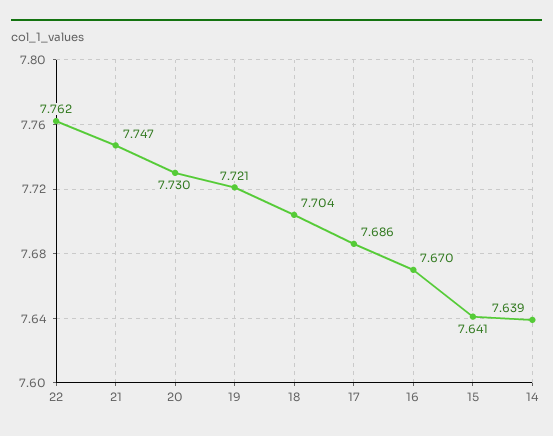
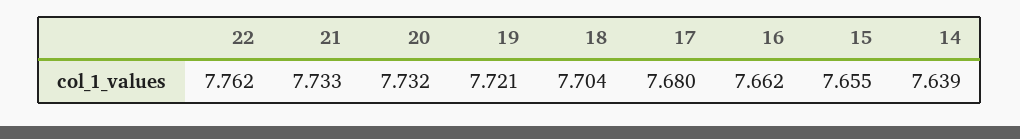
  {
    "22": 7.762,
-   "21": 7.747,
+   "21": 7.733,
-   "20": 7.73,
+   "20": 7.732,
    "19": 7.721,
    "18": 7.704,
-   "17": 7.686,
+   "17": 7.68,
-   "16": 7.67,
+   "16": 7.662,
-   "15": 7.641,
+   "15": 7.655,
    "14": 7.639
  }

